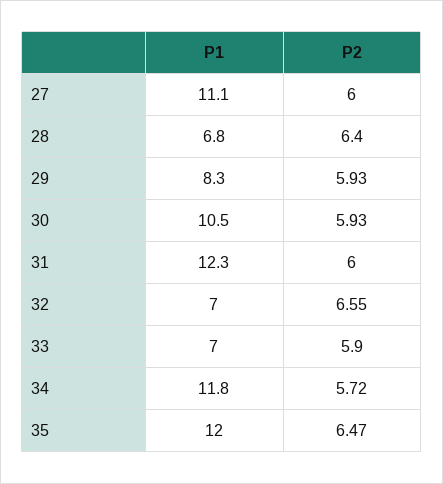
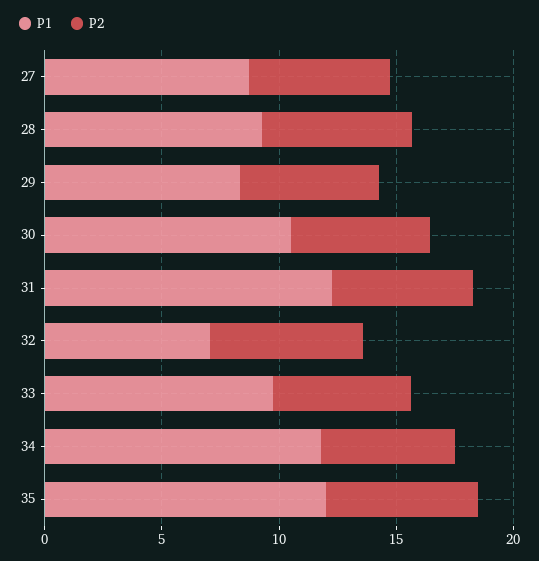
  {
    "P1": {
-     "27": 11.1,
+     "27": 9,
-     "28": 6.8,
+     "28": 9,
      "29": 8.3,
      "30": 10.5,
      "31": 12.3,
      "32": 7,
-     "33": 7,
+     "33": 10,
      "34": 11.8,
      "35": 12
    },
    "P2": {
      "27": 6,
      "28": 6.4,
      "29": 5.93,
      "30": 5.93,
      "31": 6,
      "32": 6.55,
      "33": 5.9,
      "34": 5.72,
      "35": 6.47
    }
  }

